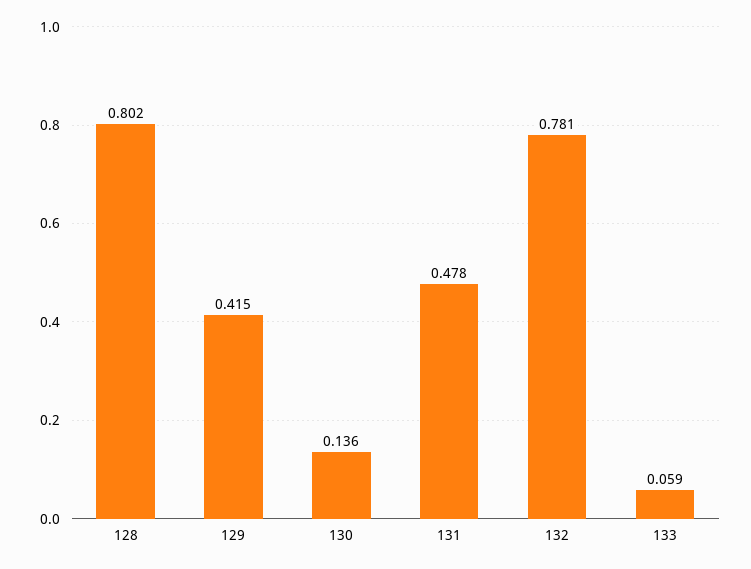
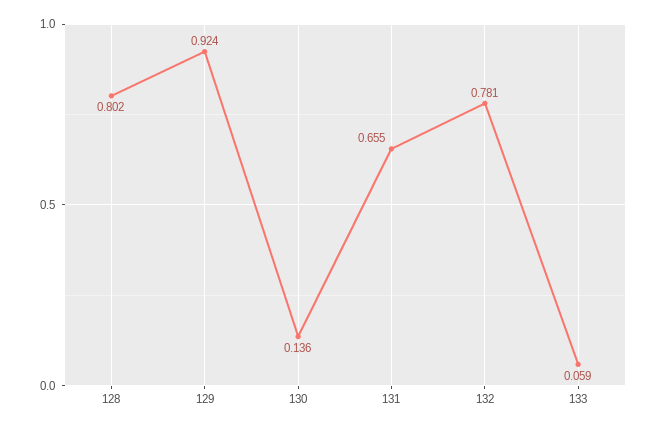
  {
    "128": 0.802,
-   "129": 0.415,
+   "129": 0.924,
    "130": 0.136,
-   "131": 0.478,
+   "131": 0.655,
    "132": 0.781,
    "133": 0.059
  }

